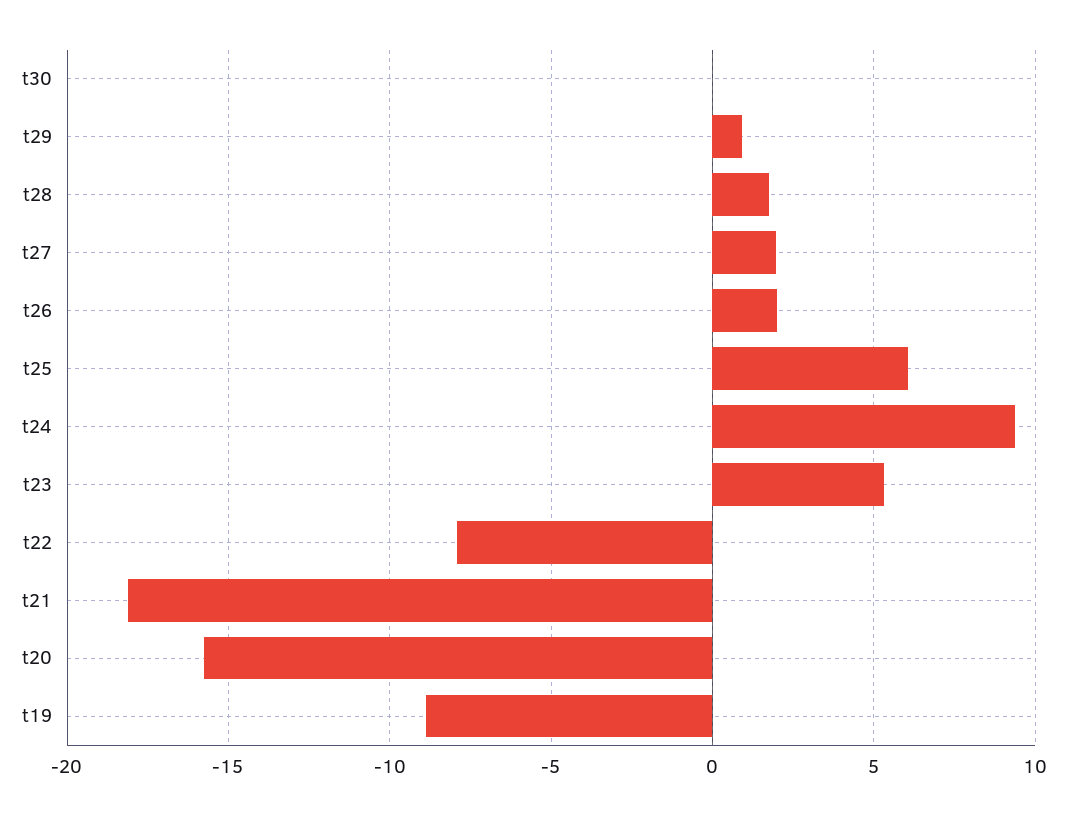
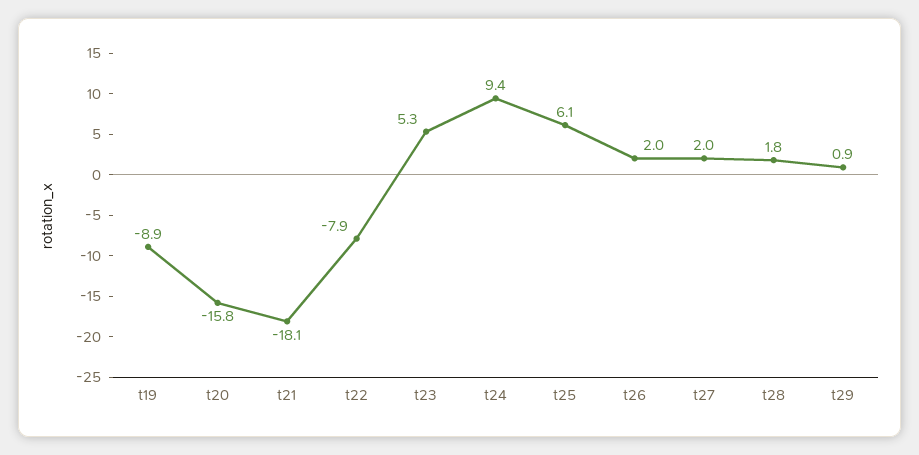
  {
-   "t30": 0,
    "t29": 0.9,
    "t28": 1.8,
    "t27": 2,
    "t26": 2,
    "t25": 6.1,
    "t24": 9.4,
    "t23": 5.3,
    "t22": -7.9,
    "t21": -18.1,
    "t20": -15.8,
    "t19": -8.9
  }

